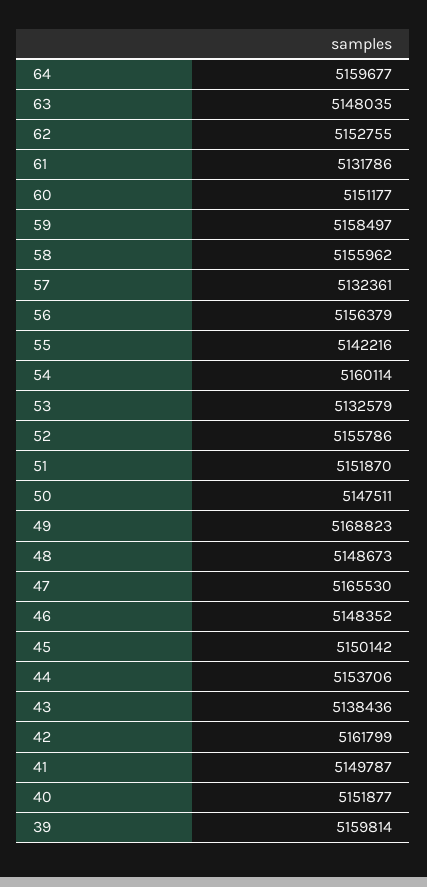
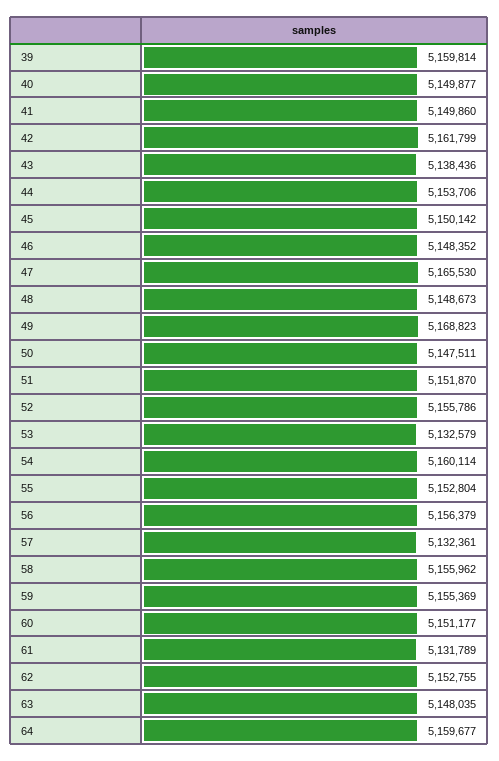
  {
    "64": 5159677,
    "63": 5148035,
    "62": 5152755,
-   "61": 5131786,
+   "61": 5131789,
    "60": 5151177,
-   "59": 5158497,
+   "59": 5155369,
    "58": 5155962,
    "57": 5132361,
    "56": 5156379,
-   "55": 5142216,
+   "55": 5152804,
    "54": 5160114,
    "53": 5132579,
    "52": 5155786,
    "51": 5151870,
    "50": 5147511,
    "49": 5168823,
    "48": 5148673,
    "47": 5165530,
    "46": 5148352,
    "45": 5150142,
    "44": 5153706,
    "43": 5138436,
    "42": 5161799,
-   "41": 5149787,
+   "41": 5149860,
-   "40": 5151877,
+   "40": 5149877,
    "39": 5159814
  }

